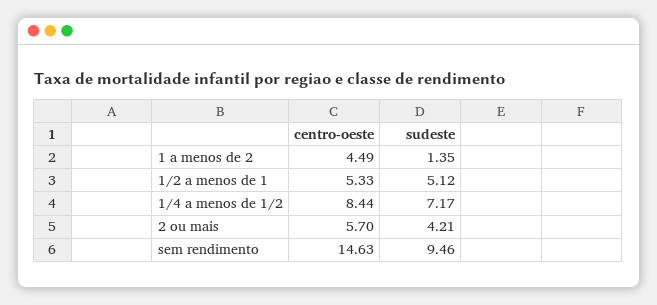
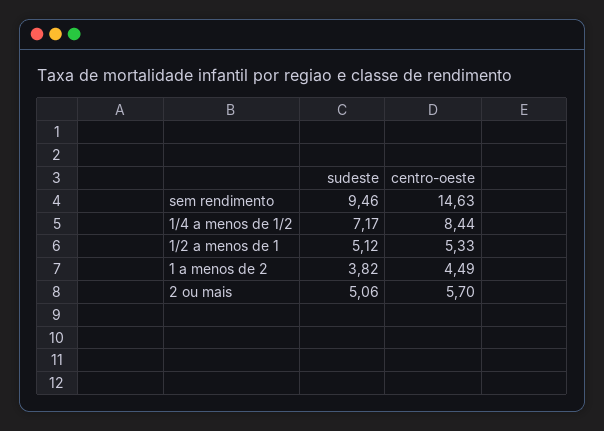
  {
    "centro-oeste": {
      "1 a menos de 2": 4.49,
      "1/2 a menos de 1": 5.33,
      "1/4 a menos de 1/2": 8.44,
      "2 ou mais": 5.7,
      "sem rendimento": 14.63
    },
    "sudeste": {
-     "1 a menos de 2": 1.35,
+     "1 a menos de 2": 3.82,
      "1/2 a menos de 1": 5.12,
      "1/4 a menos de 1/2": 7.17,
-     "2 ou mais": 4.21,
+     "2 ou mais": 5.06,
      "sem rendimento": 9.46
    }
  }

